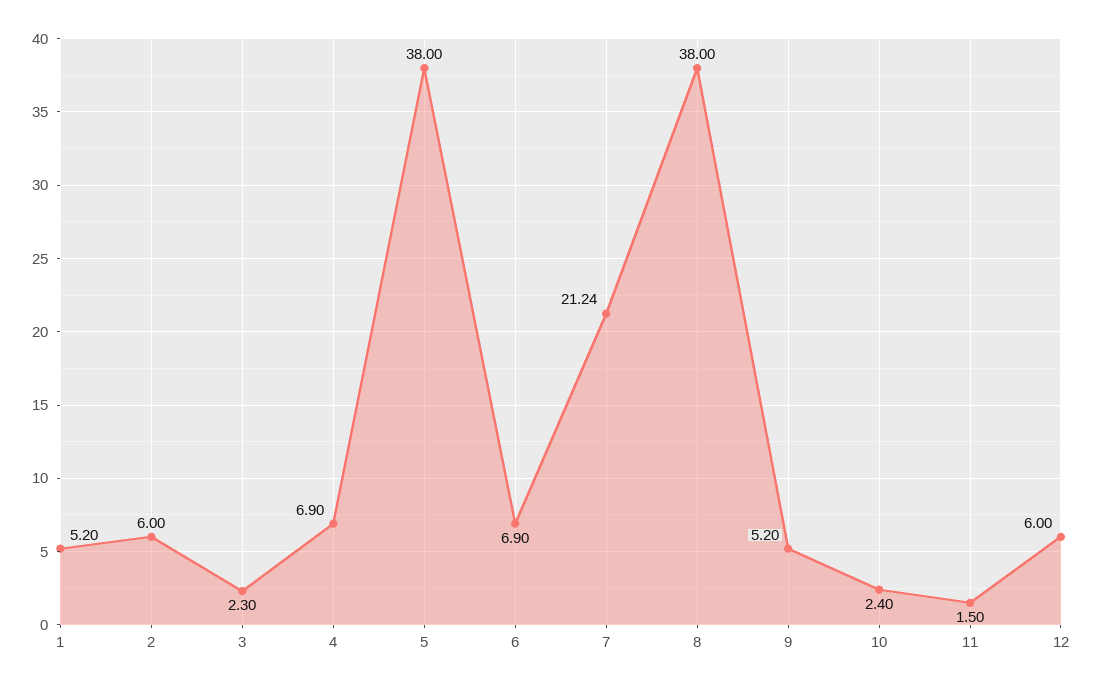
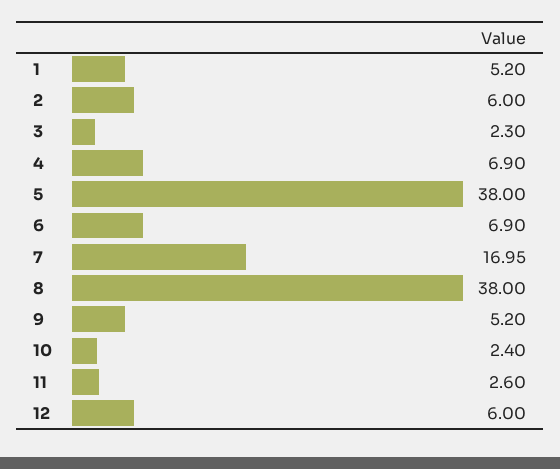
  {
    "1": 5.2,
    "2": 6,
    "3": 2.3,
    "4": 6.9,
    "5": 38,
    "6": 6.9,
-   "7": 21.24,
+   "7": 16.95,
    "8": 38,
    "9": 5.2,
    "10": 2.4,
-   "11": 1.5,
+   "11": 2.6,
    "12": 6
  }

